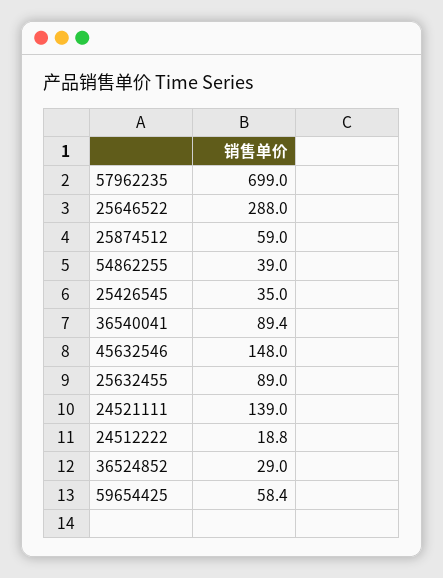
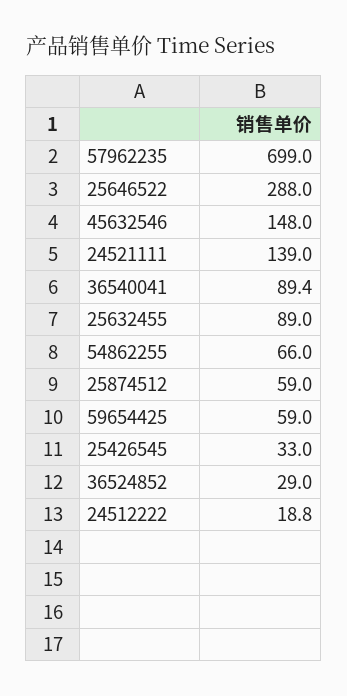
  {
    "57962235": 699,
    "25646522": 288,
    "25874512": 59,
-   "54862255": 39,
+   "54862255": 66,
-   "25426545": 35,
+   "25426545": 33,
    "36540041": 89.4,
    "45632546": 148,
    "25632455": 89,
    "24521111": 139,
    "24512222": 18.8,
    "36524852": 29,
-   "59654425": 58.4
+   "59654425": 59
  }

